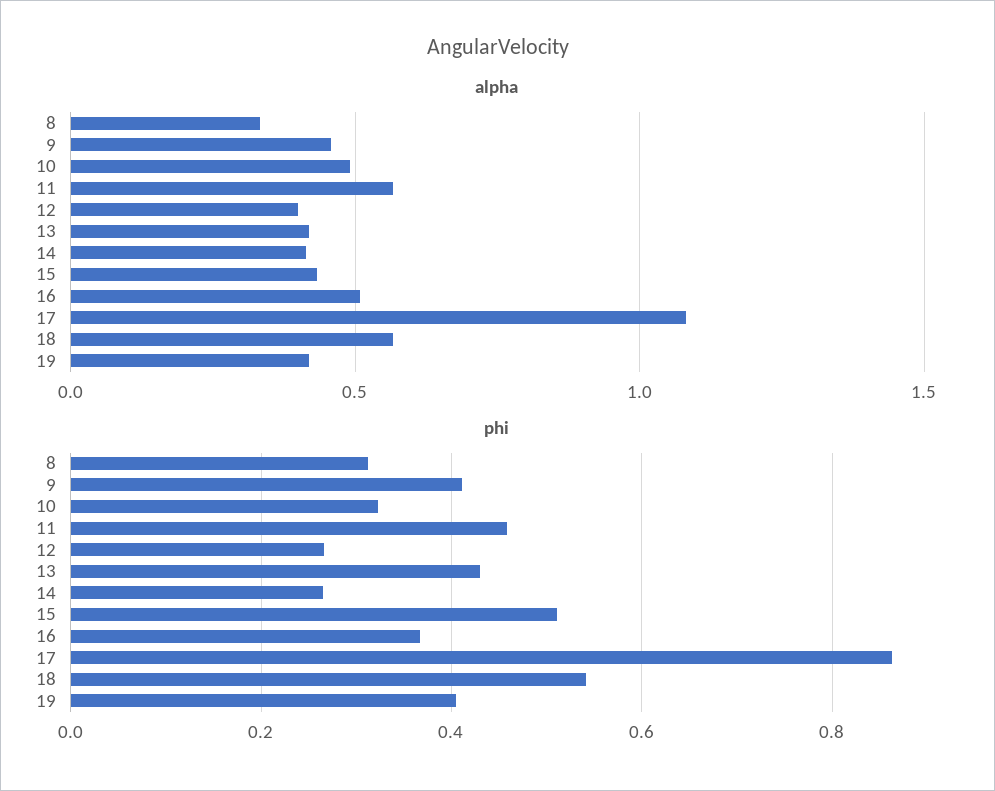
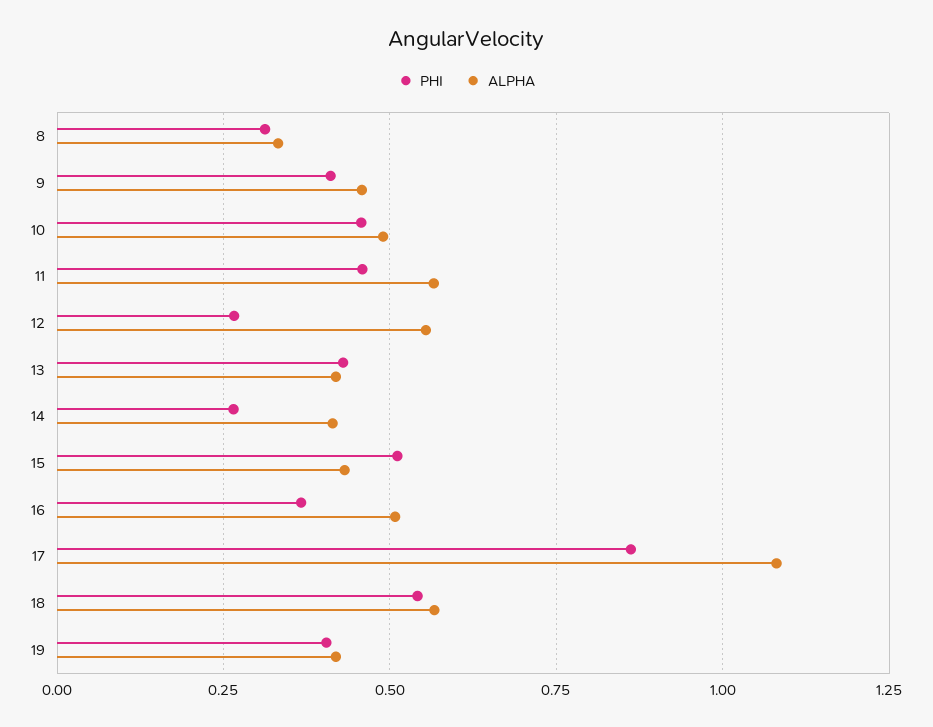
  {
    "alpha": {
      "8": 0.325,
      "9": 0.45,
      "10": 0.5,
      "11": 0.575,
-     "12": 0.4,
+     "12": 0.55,
      "13": 0.425,
      "14": 0.425,
      "15": 0.425,
      "16": 0.5,
      "17": 1.075,
      "18": 0.575,
      "19": 0.425
    },
    "phi": {
      "8": 0.32,
      "9": 0.42,
-     "10": 0.32,
+     "10": 0.45,
      "11": 0.46,
      "12": 0.26,
      "13": 0.42,
      "14": 0.26,
      "15": 0.52,
      "16": 0.36,
      "17": 0.86,
      "18": 0.54,
      "19": 0.4
    }
  }

